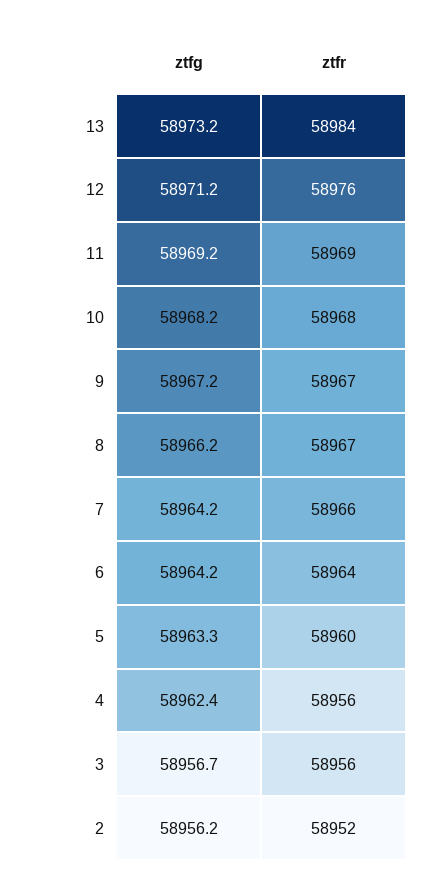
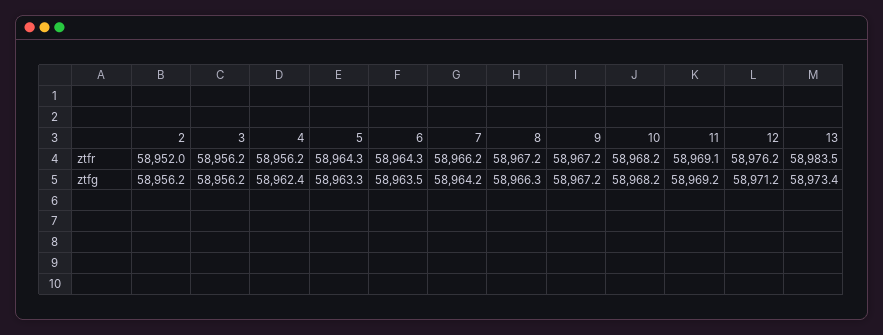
  {
    "ztfg": {
-     "13": 58973.2,
+     "13": 58973.4,
      "12": 58971.2,
      "11": 58969.2,
      "10": 58968.2,
      "9": 58967.2,
-     "8": 58966.2,
+     "8": 58966.3,
      "7": 58964.2,
-     "6": 58964.2,
+     "6": 58963.5,
      "5": 58963.3,
      "4": 58962.4,
-     "3": 58956.7,
+     "3": 58956.2,
      "2": 58956.2
    },
    "ztfr": {
      "13": 58983.5,
      "12": 58976.2,
      "11": 58969.1,
      "10": 58968.2,
      "9": 58967.2,
      "8": 58967.2,
      "7": 58966.2,
      "6": 58964.3,
-     "5": 58960,
+     "5": 58964.3,
      "4": 58956.2,
      "3": 58956.2,
      "2": 58952
    }
  }

